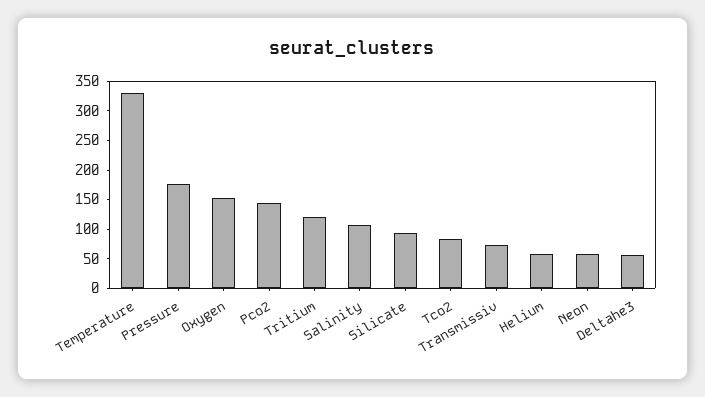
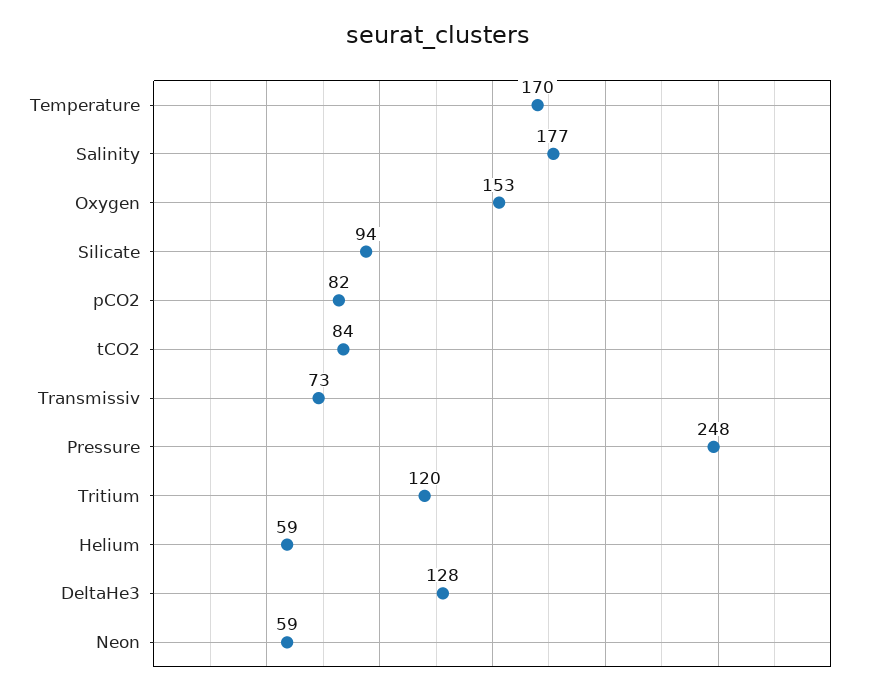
  {
-   "Temperature": 325,
+   "Temperature": 170,
-   "Pressure": 175,
+   "Pressure": 248,
    "Oxygen": 153,
-   "Pco2": 150,
+   "Pco2": 82,
    "Tritium": 120,
-   "Salinity": 100,
+   "Salinity": 177,
    "Silicate": 94,
    "Tco2": 84,
    "Transmissiv": 73,
    "Helium": 59,
    "Neon": 59,
-   "Deltahe3": 50
+   "Deltahe3": 128
  }

